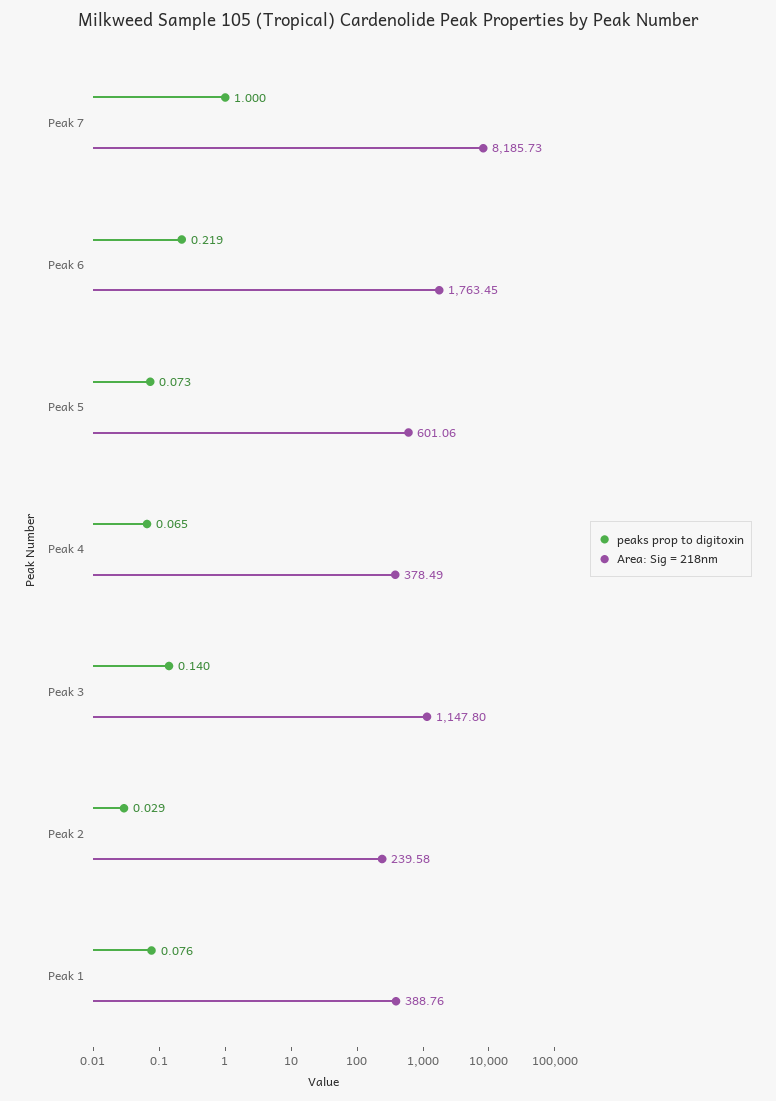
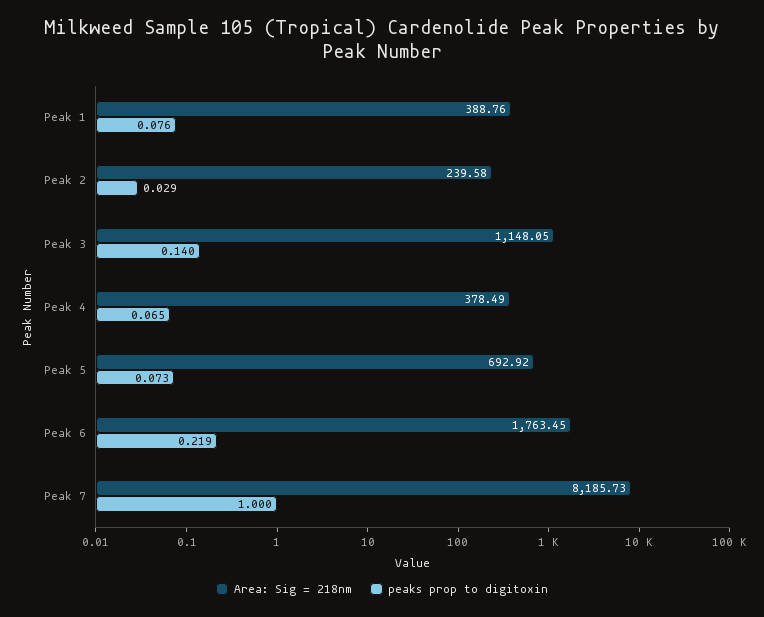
  {
    "peaks prop to digitoxin": {
      "Peak 7": 1,
      "Peak 6": 0.219,
      "Peak 5": 0.073,
      "Peak 4": 0.065,
      "Peak 3": 0.14,
      "Peak 2": 0.029,
      "Peak 1": 0.076
    },
    "Area: Sig = 218nm": {
      "Peak 7": 8185.73,
      "Peak 6": 1763.45,
-     "Peak 5": 601.06,
+     "Peak 5": 692.92,
      "Peak 4": 378.49,
-     "Peak 3": 1147.8,
+     "Peak 3": 1148.05,
      "Peak 2": 239.58,
      "Peak 1": 388.76
    }
  }

